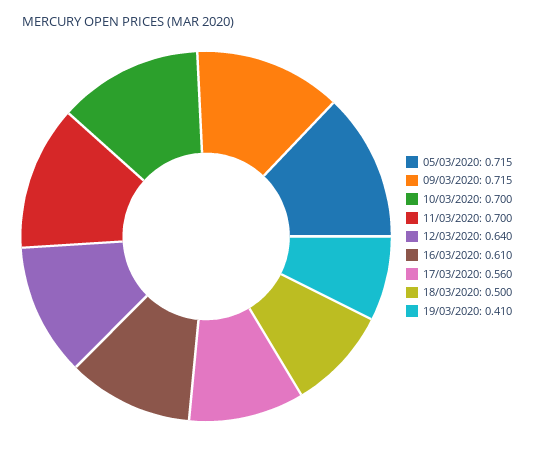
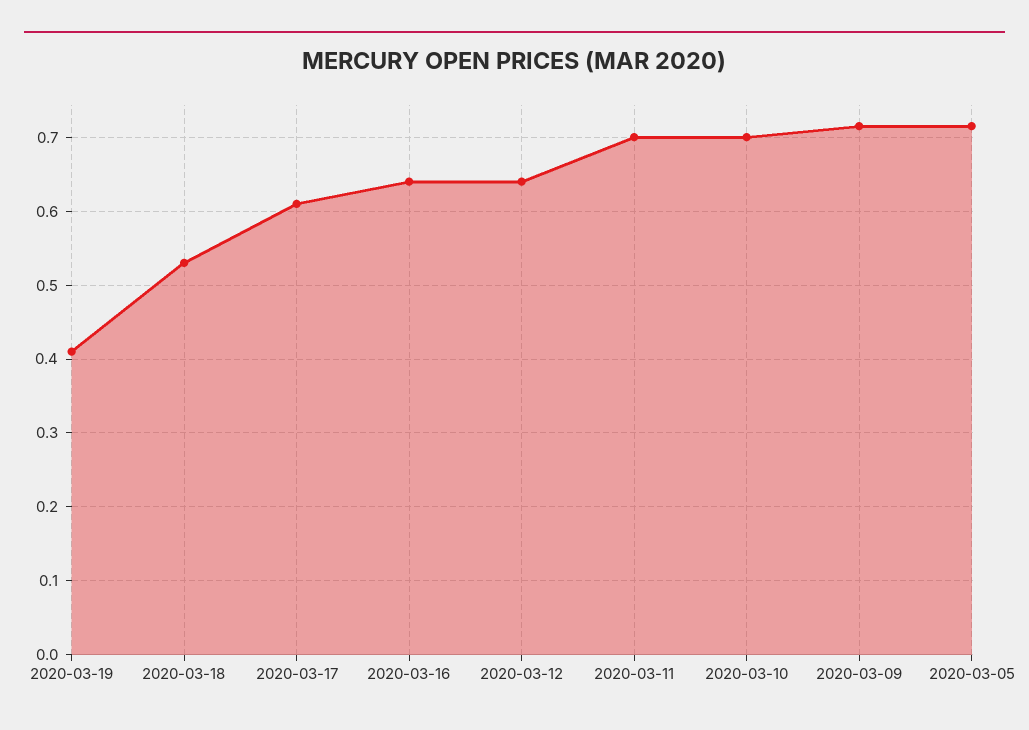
  {
    "05/03/2020": 0.715,
    "09/03/2020": 0.715,
    "10/03/2020": 0.7,
    "11/03/2020": 0.7,
    "12/03/2020": 0.64,
-   "16/03/2020": 0.61,
+   "16/03/2020": 0.64,
-   "17/03/2020": 0.56,
+   "17/03/2020": 0.61,
-   "18/03/2020": 0.5,
+   "18/03/2020": 0.53,
    "19/03/2020": 0.41
  }

